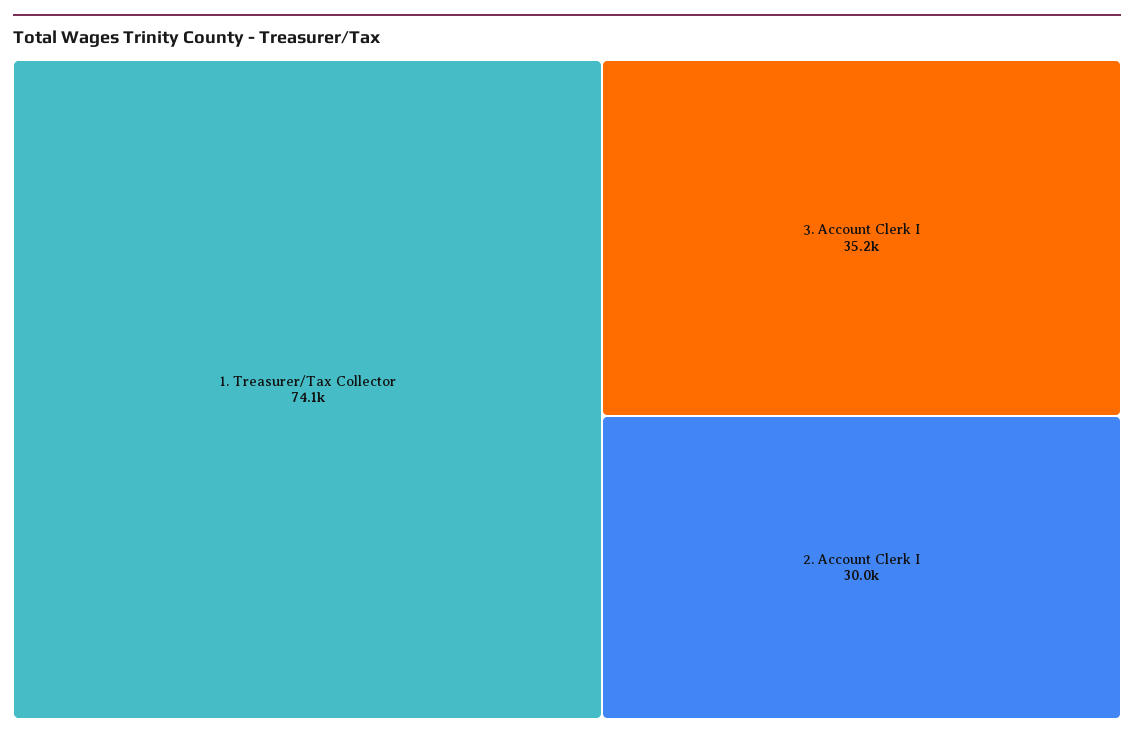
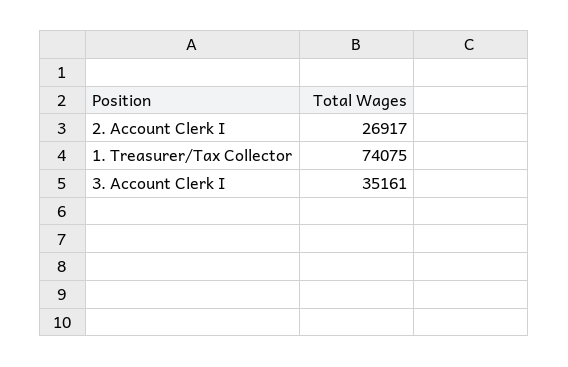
  {
    "1. Treasurer/Tax Collector": 74075,
    "3. Account Clerk I": 35161,
-   "2. Account Clerk I": 30000
+   "2. Account Clerk I": 26917
  }

